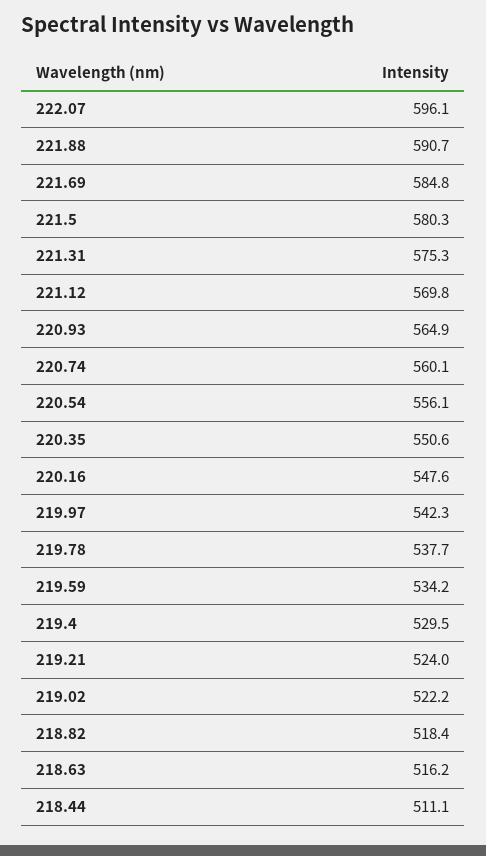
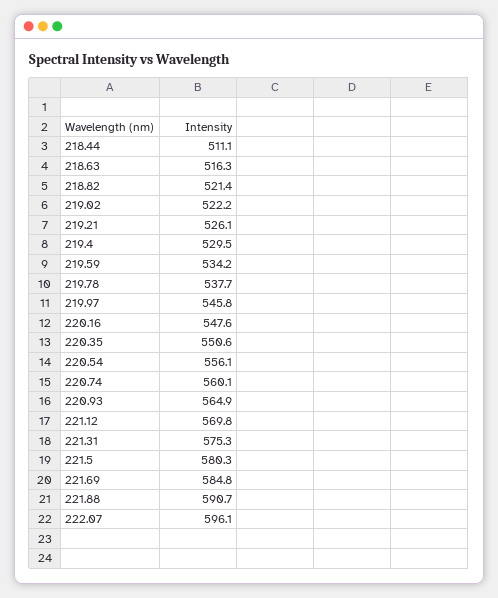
  {
    "222.07": 596.1,
    "221.88": 590.7,
    "221.69": 584.8,
    "221.5": 580.3,
    "221.31": 575.3,
    "221.12": 569.8,
    "220.93": 564.9,
    "220.74": 560.1,
    "220.54": 556.1,
    "220.35": 550.6,
    "220.16": 547.6,
-   "219.97": 542.3,
+   "219.97": 545.8,
    "219.78": 537.7,
    "219.59": 534.2,
    "219.4": 529.5,
-   "219.21": 524,
+   "219.21": 526.1,
    "219.02": 522.2,
-   "218.82": 518.4,
+   "218.82": 521.4,
-   "218.63": 516.2,
+   "218.63": 516.3,
    "218.44": 511.1
  }

